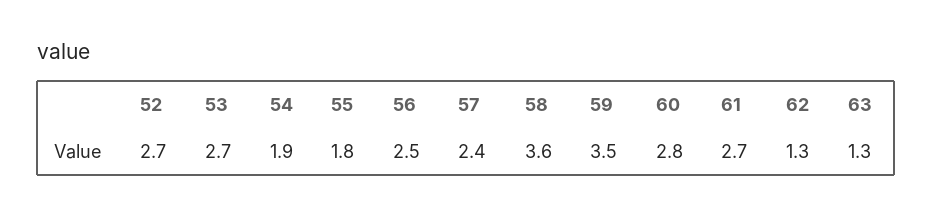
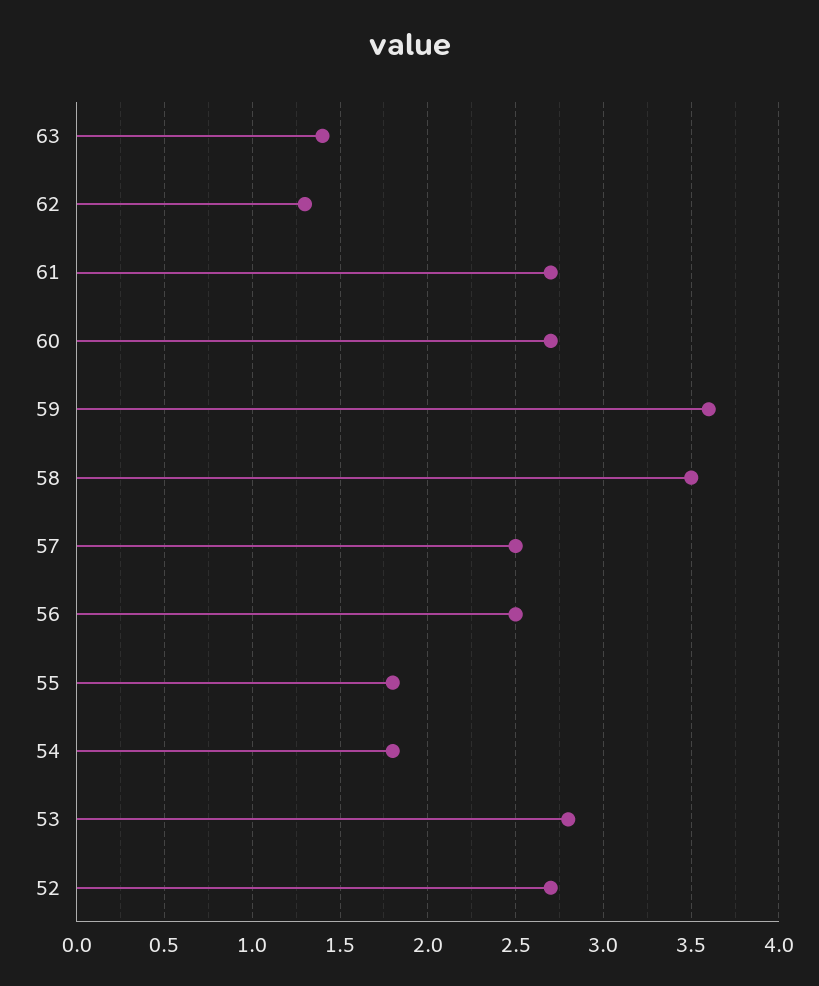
  {
    "52": 2.7,
-   "53": 2.7,
+   "53": 2.8,
-   "54": 1.9,
+   "54": 1.8,
    "55": 1.8,
    "56": 2.5,
-   "57": 2.4,
+   "57": 2.5,
-   "58": 3.6,
+   "58": 3.5,
-   "59": 3.5,
+   "59": 3.6,
-   "60": 2.8,
+   "60": 2.7,
    "61": 2.7,
    "62": 1.3,
-   "63": 1.3
+   "63": 1.4
  }

